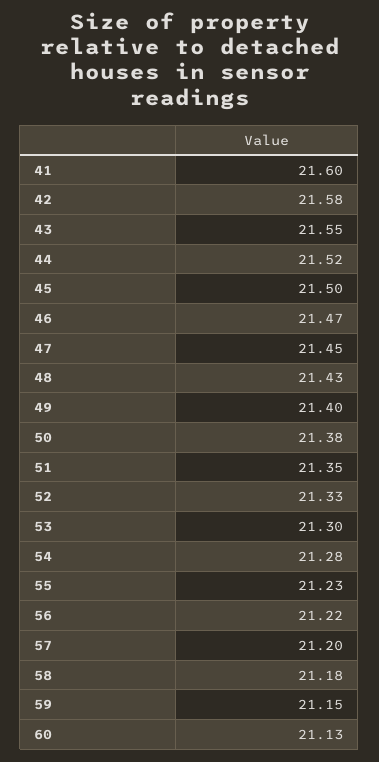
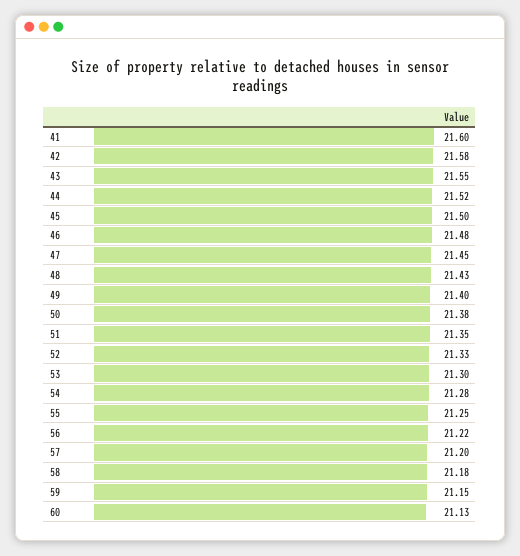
  {
    "41": 21.6,
    "42": 21.58,
    "43": 21.55,
    "44": 21.52,
    "45": 21.5,
-   "46": 21.47,
+   "46": 21.48,
    "47": 21.45,
    "48": 21.43,
    "49": 21.4,
    "50": 21.38,
    "51": 21.35,
    "52": 21.33,
    "53": 21.3,
    "54": 21.28,
-   "55": 21.23,
+   "55": 21.25,
    "56": 21.22,
    "57": 21.2,
    "58": 21.18,
    "59": 21.15,
    "60": 21.13
  }

